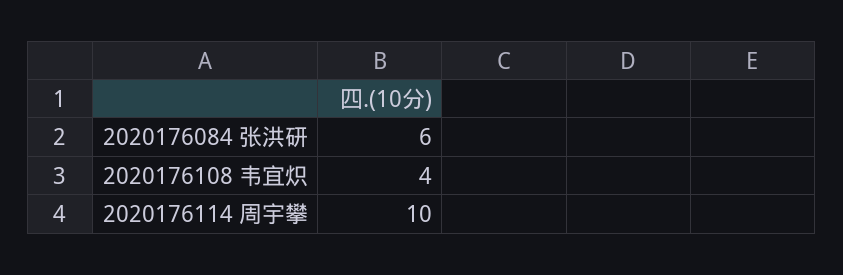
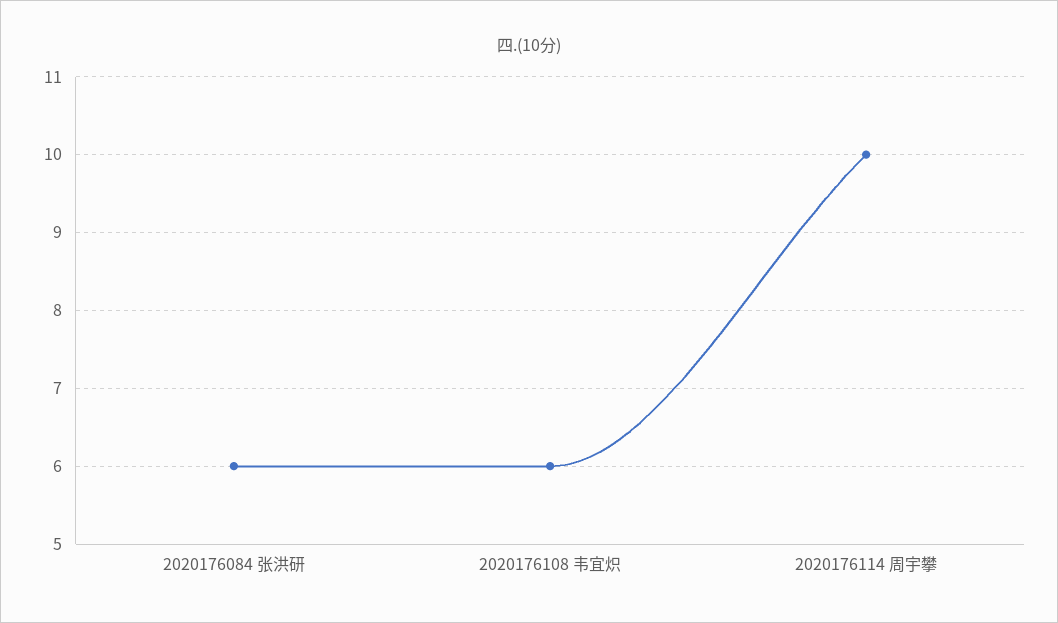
  {
    "2020176084 张洪研": 6,
-   "2020176108 韦宜炽": 4,
+   "2020176108 韦宜炽": 6,
    "2020176114 周宇攀": 10
  }

